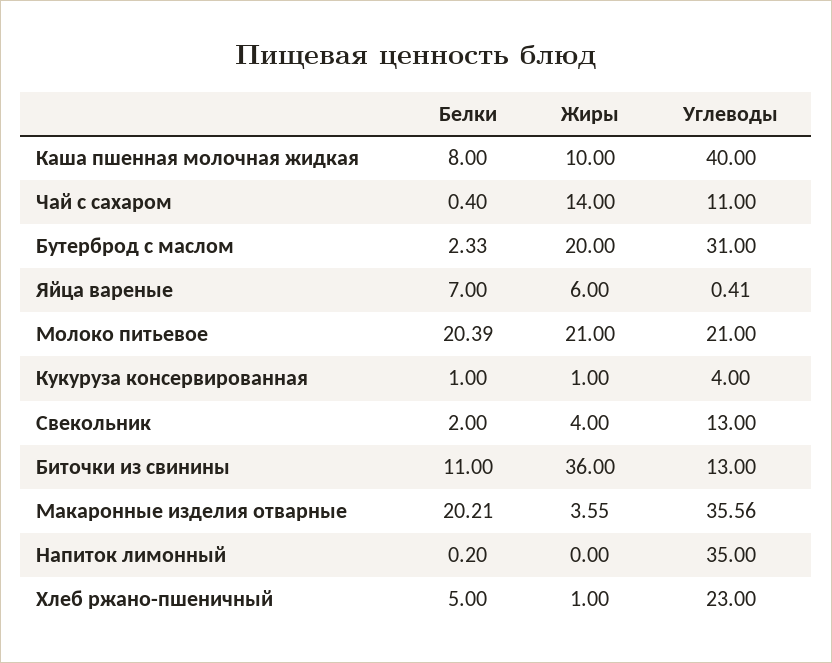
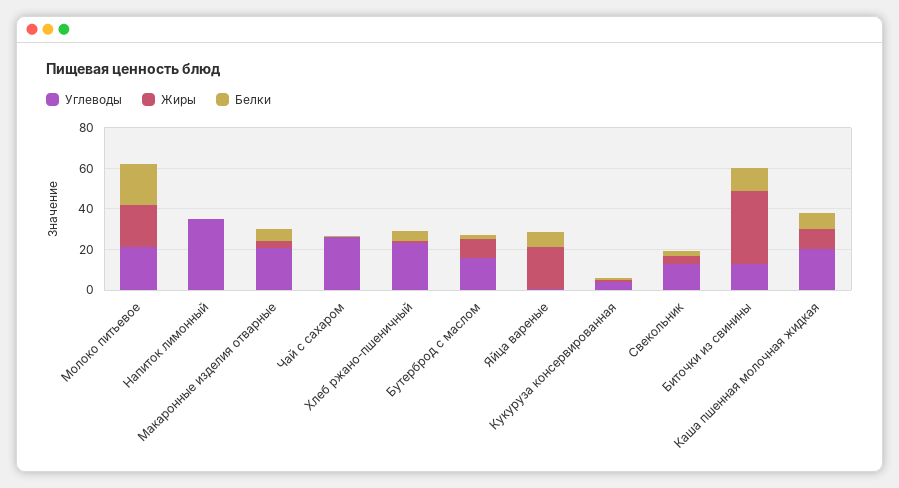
  {
    "Белки": {
      "Каша пшенная молочная жидкая": 8,
      "Чай с сахаром": 0.4,
      "Бутерброд с маслом": 2.33,
      "Яйца вареные": 7,
      "Молоко питьевое": 20.39,
      "Кукуруза консервированная": 1,
      "Свекольник": 2,
      "Биточки из свинины": 11,
-     "Макаронные изделия отварные": 20.21,
+     "Макаронные изделия отварные": 5,
      "Напиток лимонный": 0.2,
      "Хлеб ржано-пшеничный": 5
    },
    "Жиры": {
      "Каша пшенная молочная жидкая": 10,
-     "Чай с сахаром": 14,
+     "Чай с сахаром": 0,
-     "Бутерброд с маслом": 20,
+     "Бутерброд с маслом": 10,
-     "Яйца вареные": 6,
+     "Яйца вареные": 20,
      "Молоко питьевое": 21,
      "Кукуруза консервированная": 1,
      "Свекольник": 4,
      "Биточки из свинины": 36,
      "Макаронные изделия отварные": 3.55,
      "Напиток лимонный": 0,
      "Хлеб ржано-пшеничный": 1
    },
    "Углеводы": {
-     "Каша пшенная молочная жидкая": 40,
+     "Каша пшенная молочная жидкая": 20,
-     "Чай с сахаром": 11,
+     "Чай с сахаром": 25,
-     "Бутерброд с маслом": 31,
+     "Бутерброд с маслом": 15,
      "Яйца вареные": 0.41,
      "Молоко питьевое": 21,
      "Кукуруза консервированная": 4,
      "Свекольник": 13,
      "Биточки из свинины": 13,
-     "Макаронные изделия отварные": 35.56,
+     "Макаронные изделия отварные": 20,
      "Напиток лимонный": 35,
      "Хлеб ржано-пшеничный": 23
    }
  }

